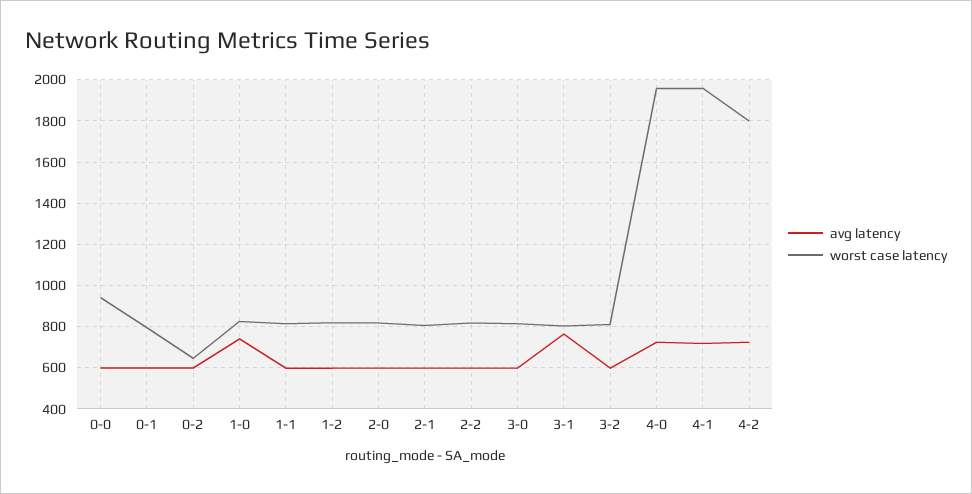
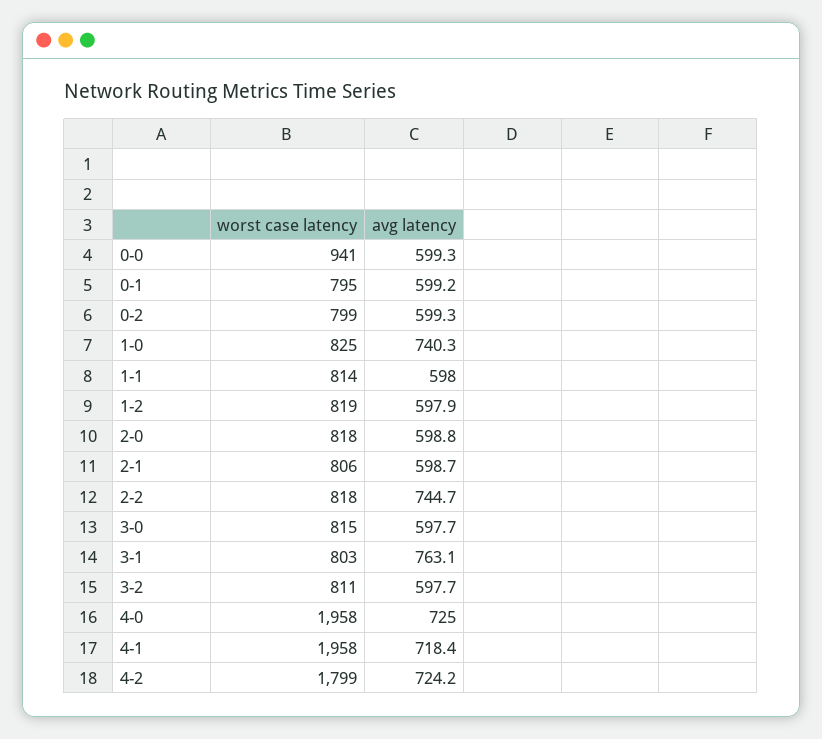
  {
    "avg latency": {
      "0-0": 599.3,
      "0-1": 599.2,
      "0-2": 599.3,
      "1-0": 740.3,
      "1-1": 598,
      "1-2": 597.9,
      "2-0": 598.8,
      "2-1": 598.7,
-     "2-2": 600,
+     "2-2": 744.7,
      "3-0": 597.7,
      "3-1": 763.1,
      "3-2": 597.7,
      "4-0": 725,
      "4-1": 718.4,
      "4-2": 724.2
    },
    "worst case latency": {
      "0-0": 941,
      "0-1": 795,
-     "0-2": 650,
+     "0-2": 799,
      "1-0": 825,
      "1-1": 814,
      "1-2": 819,
      "2-0": 818,
      "2-1": 806,
      "2-2": 818,
      "3-0": 815,
      "3-1": 803,
      "3-2": 811,
      "4-0": 1958,
      "4-1": 1958,
      "4-2": 1799
    }
  }

